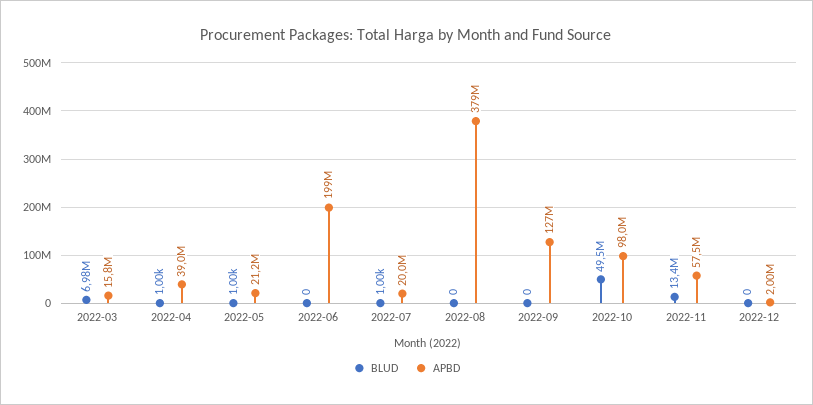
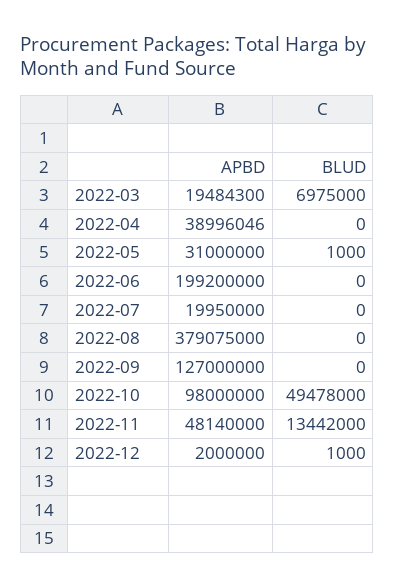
  {
    "BLUD": {
      "2022-03": 6975000,
-     "2022-04": 1000,
+     "2022-04": 0,
      "2022-05": 1000,
      "2022-06": 0,
-     "2022-07": 1000,
+     "2022-07": 0,
      "2022-08": 0,
      "2022-09": 0,
      "2022-10": 49478000,
      "2022-11": 13442000,
-     "2022-12": 0
+     "2022-12": 1000
    },
    "APBD": {
-     "2022-03": 15800000,
+     "2022-03": 19484300,
      "2022-04": 38996046,
-     "2022-05": 21200000,
+     "2022-05": 31000000,
      "2022-06": 199200000,
      "2022-07": 19950000,
      "2022-08": 379075000,
      "2022-09": 127000000,
      "2022-10": 98000000,
-     "2022-11": 57500000,
+     "2022-11": 48140000,
      "2022-12": 2000000
    }
  }

